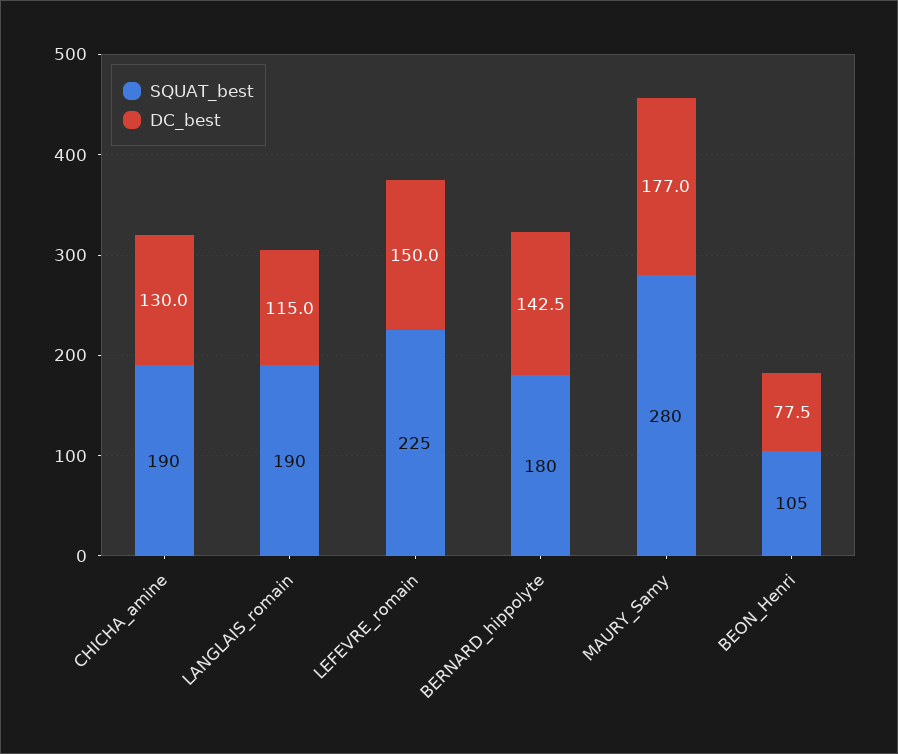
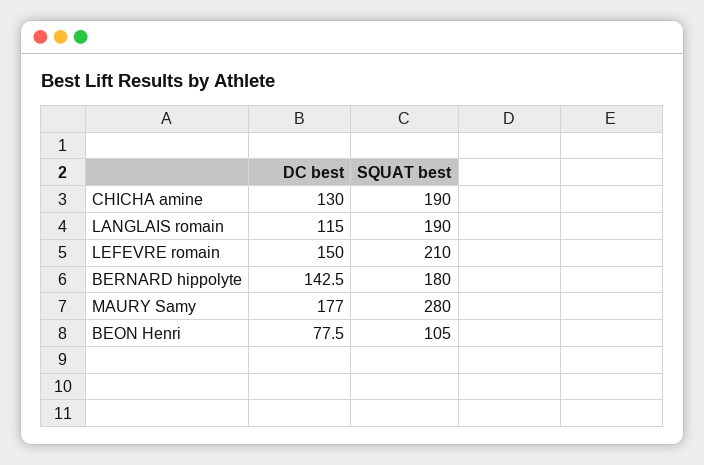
  {
    "SQUAT_best": {
      "CHICHA_amine": 190,
      "LANGLAIS_romain": 190,
-     "LEFEVRE_romain": 225,
+     "LEFEVRE_romain": 210,
      "BERNARD_hippolyte": 180,
      "MAURY_Samy": 280,
      "BEON_Henri": 105
    },
    "DC_best": {
      "CHICHA_amine": 130,
      "LANGLAIS_romain": 115,
      "LEFEVRE_romain": 150,
      "BERNARD_hippolyte": 142.5,
      "MAURY_Samy": 177,
      "BEON_Henri": 77.5
    }
  }

